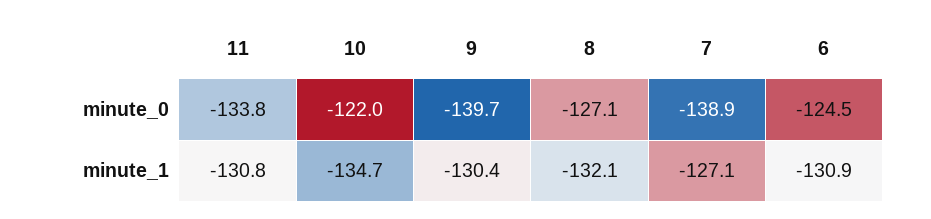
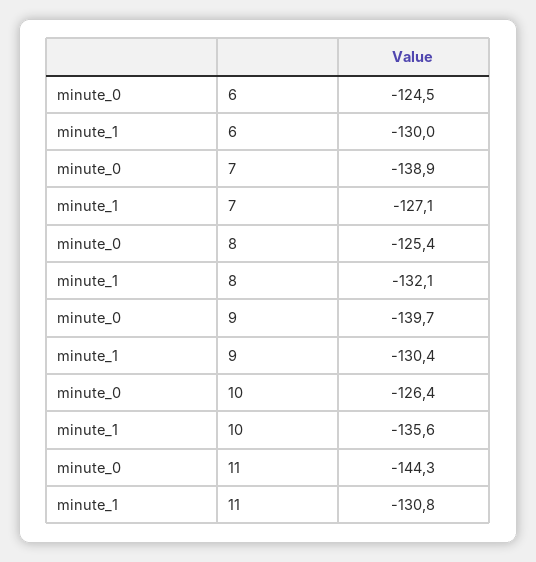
  {
    "11": {
-     "minute_0": -133.8,
+     "minute_0": -144.3,
      "minute_1": -130.8
    },
    "10": {
-     "minute_0": -122,
+     "minute_0": -126.4,
-     "minute_1": -134.7
+     "minute_1": -135.6
    },
    "9": {
      "minute_0": -139.7,
      "minute_1": -130.4
    },
    "8": {
-     "minute_0": -127.1,
+     "minute_0": -125.4,
      "minute_1": -132.1
    },
    "7": {
      "minute_0": -138.9,
      "minute_1": -127.1
    },
    "6": {
      "minute_0": -124.5,
-     "minute_1": -130.9
+     "minute_1": -130
    }
  }

